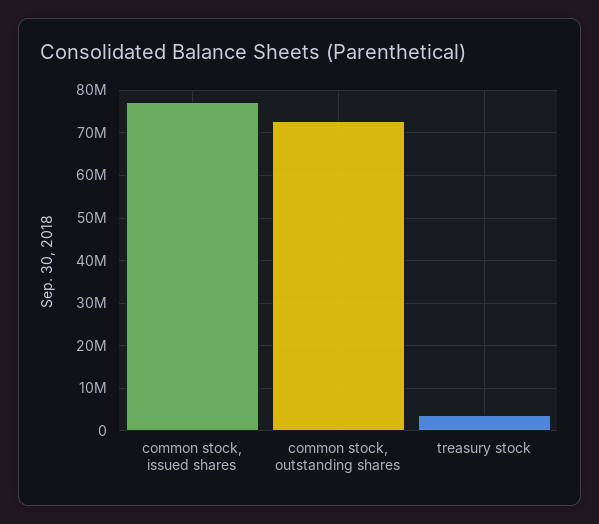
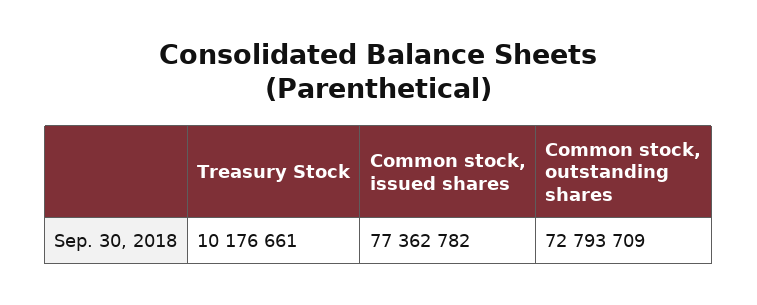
  {
    "common stock, issued shares": 77362782,
    "common stock, outstanding shares": 72793709,
-   "treasury stock": 4000000
+   "treasury stock": 10176661
  }

